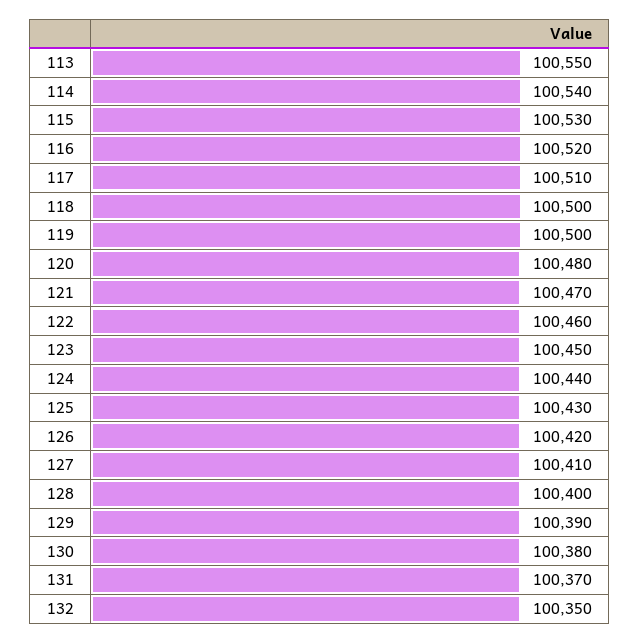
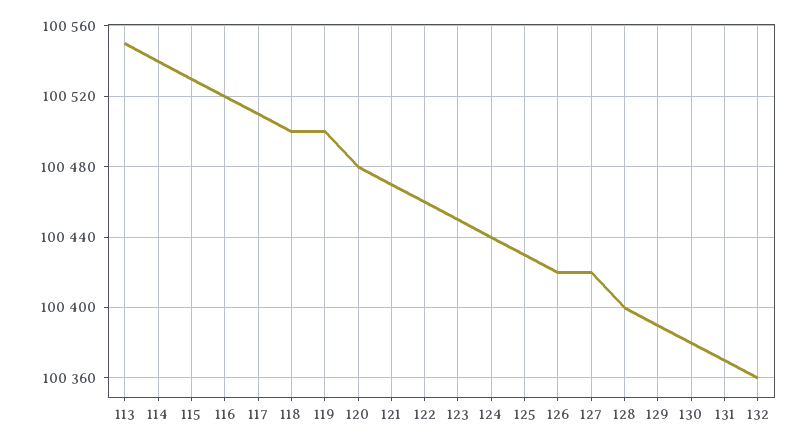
  {
    "113": 100550,
    "114": 100540,
    "115": 100530,
    "116": 100520,
    "117": 100510,
    "118": 100500,
    "119": 100500,
    "120": 100480,
    "121": 100470,
    "122": 100460,
    "123": 100450,
    "124": 100440,
    "125": 100430,
    "126": 100420,
-   "127": 100410,
+   "127": 100420,
    "128": 100400,
    "129": 100390,
    "130": 100380,
    "131": 100370,
-   "132": 100350
+   "132": 100360
  }

